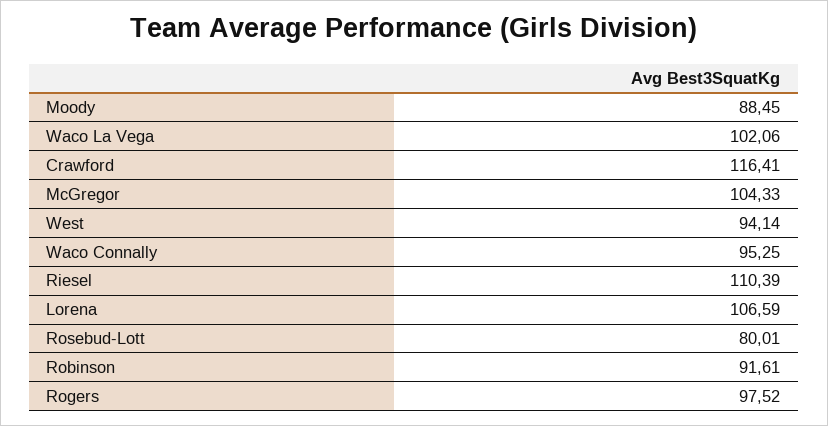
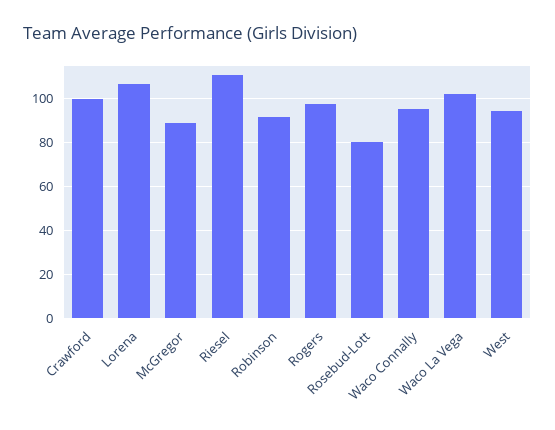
  {
-   "Moody": 88.45,
    "Waco La Vega": 102.06,
-   "Crawford": 116.41,
+   "Crawford": 100,
-   "McGregor": 104.33,
+   "McGregor": 90,
    "West": 94.14,
    "Waco Connally": 95.25,
    "Riesel": 110.39,
    "Lorena": 106.59,
    "Rosebud-Lott": 80.01,
    "Robinson": 91.61,
    "Rogers": 97.52
  }

